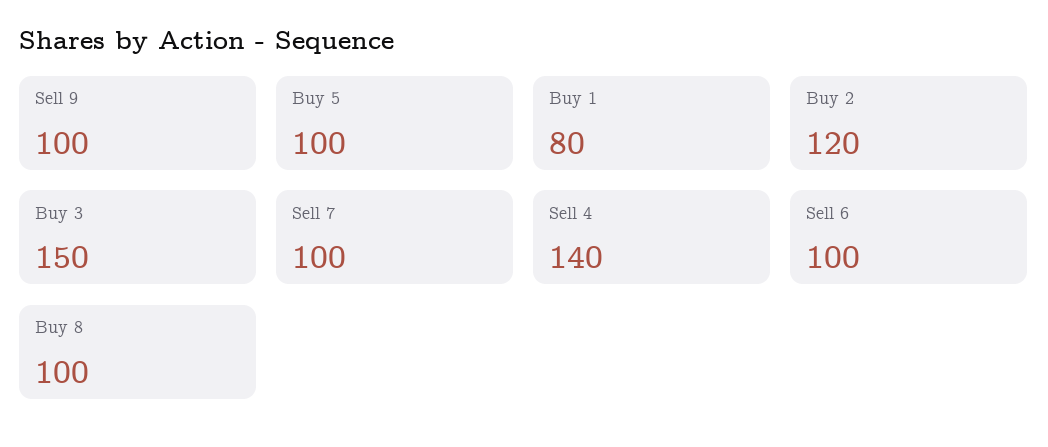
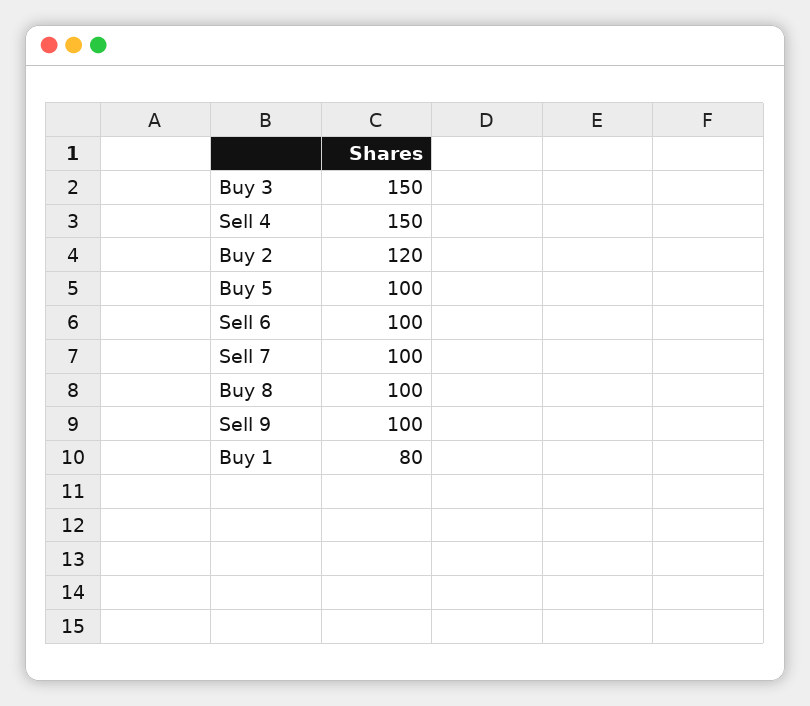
  {
    "Sell 9": 100,
    "Buy 5": 100,
    "Buy 1": 80,
    "Buy 2": 120,
    "Buy 3": 150,
    "Sell 7": 100,
-   "Sell 4": 140,
+   "Sell 4": 150,
    "Sell 6": 100,
    "Buy 8": 100
  }

